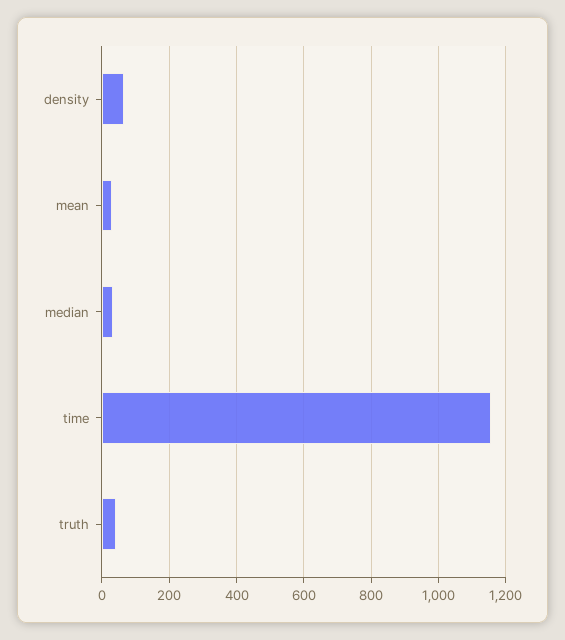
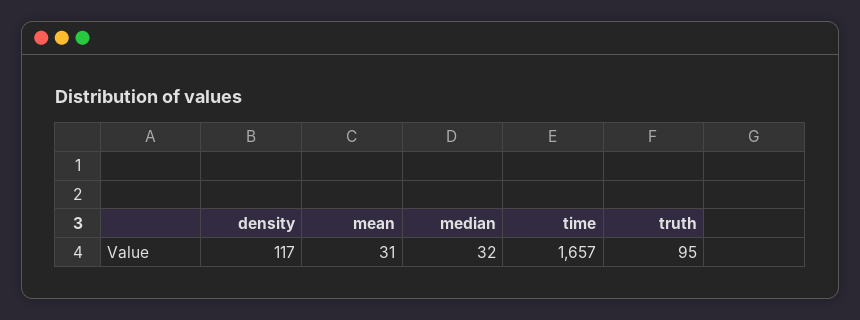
  {
-   "density": 60,
+   "density": 117,
    "mean": 31,
    "median": 32,
-   "time": 1160,
+   "time": 1657,
-   "truth": 40
+   "truth": 95
  }

